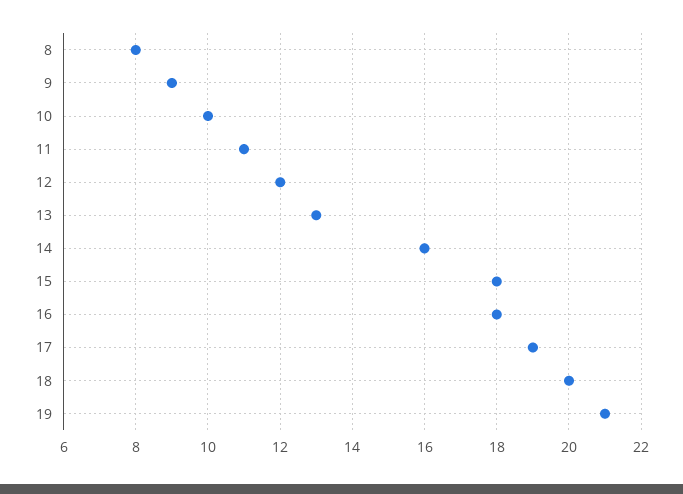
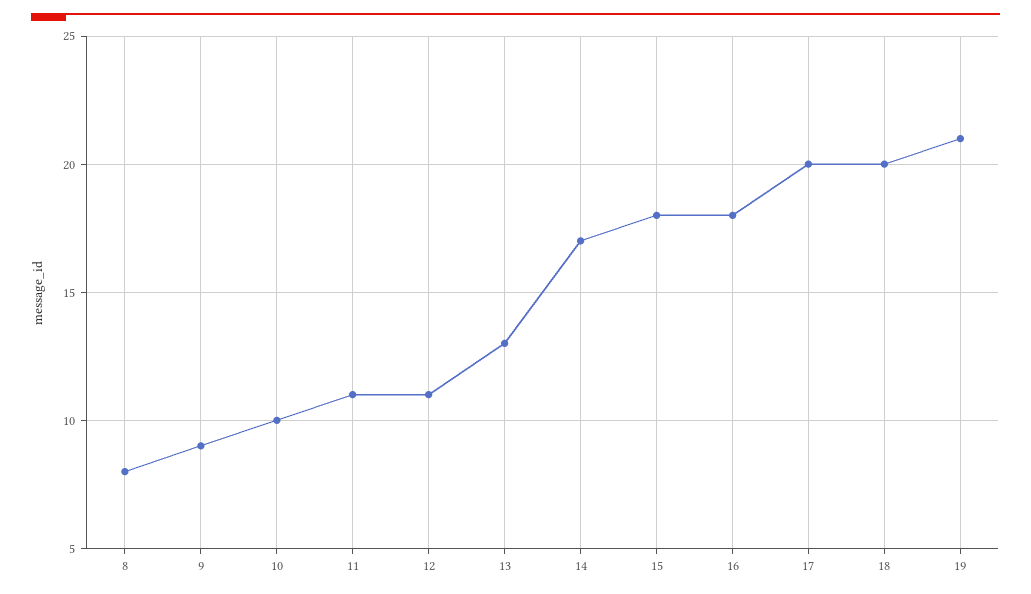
  {
    "8": 8,
    "9": 9,
    "10": 10,
    "11": 11,
-   "12": 12,
+   "12": 11,
    "13": 13,
-   "14": 16,
+   "14": 17,
    "15": 18,
    "16": 18,
-   "17": 19,
+   "17": 20,
    "18": 20,
    "19": 21
  }

